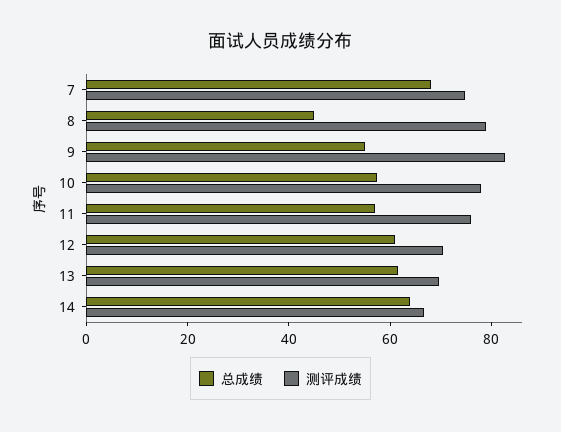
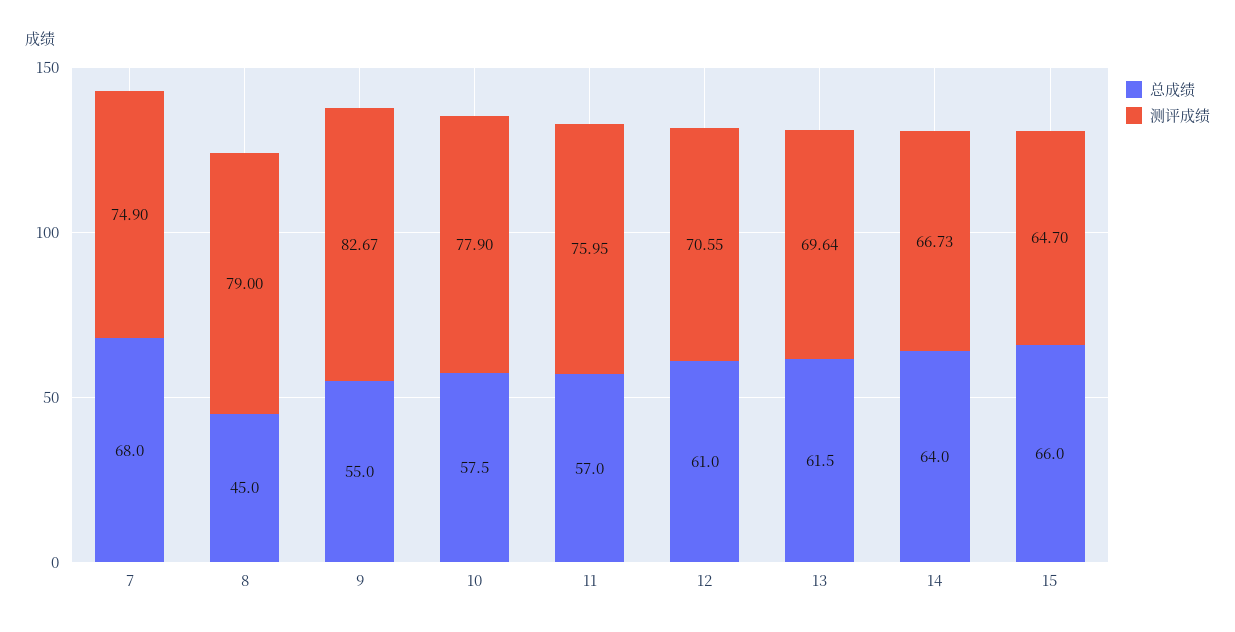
  {
    "总成绩": {
      "7": 68,
      "8": 45,
      "9": 55,
      "10": 57.5,
      "11": 57,
      "12": 61,
      "13": 61.5,
-     "14": 64
+     "14": 64,
+     "15": 66
    },
    "测评成绩": {
      "7": 74.9,
      "8": 79,
      "9": 82.67,
      "10": 77.9,
      "11": 75.95,
      "12": 70.55,
      "13": 69.64,
-     "14": 66.73
+     "14": 66.73,
+     "15": 64.7
    }
  }

